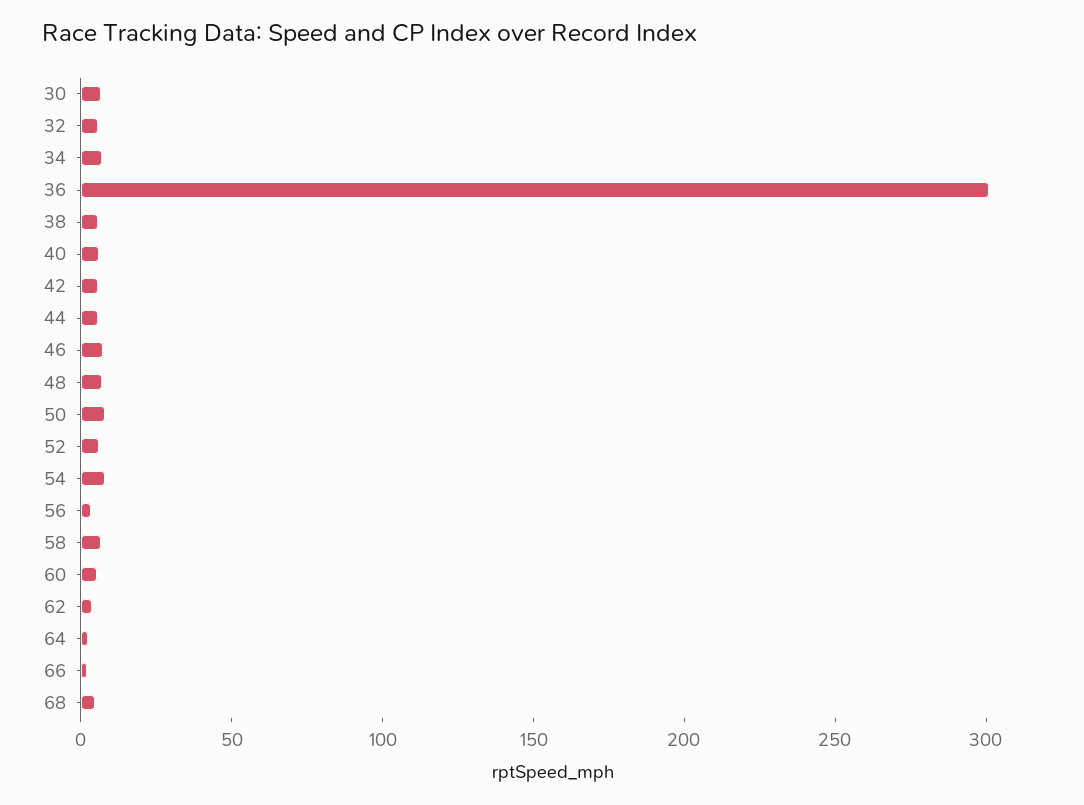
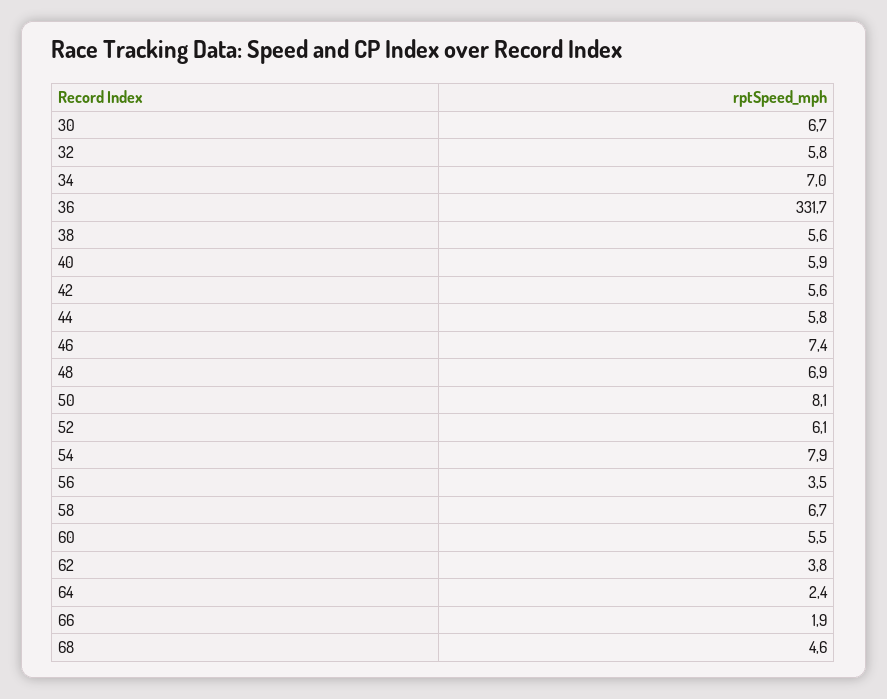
  {
    "30": 6.7,
    "32": 5.8,
    "34": 7,
-   "36": 300,
+   "36": 331.7,
    "38": 5.6,
    "40": 5.9,
    "42": 5.6,
    "44": 5.8,
    "46": 7.4,
    "48": 6.9,
    "50": 8.1,
    "52": 6.1,
    "54": 7.9,
    "56": 3.5,
    "58": 6.7,
    "60": 5.5,
    "62": 3.8,
    "64": 2.4,
    "66": 1.9,
    "68": 4.6
  }

